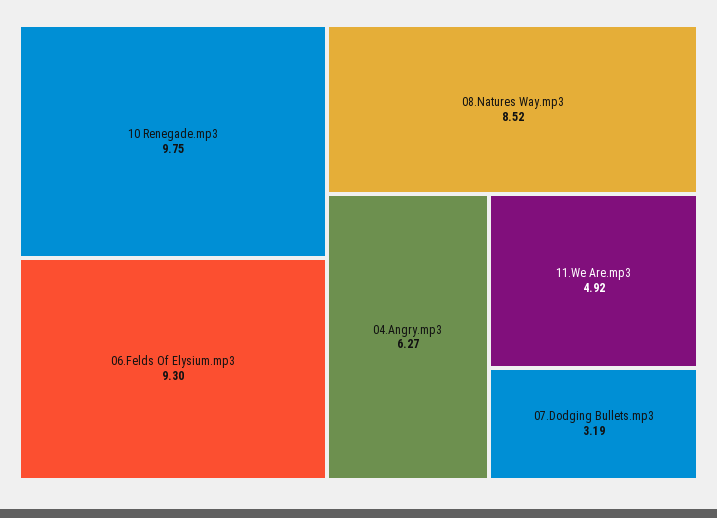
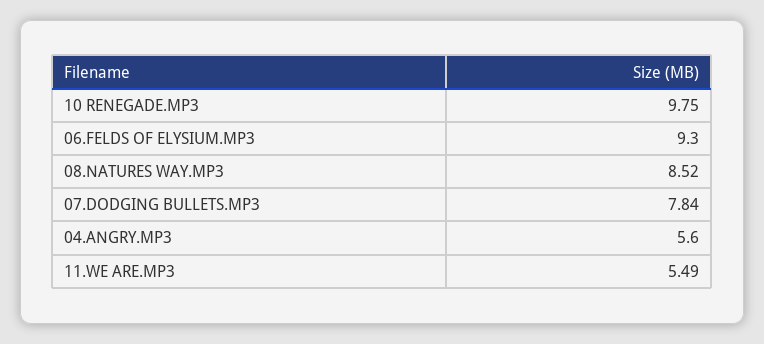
  {
    "10 Renegade.mp3": 9.75,
    "06.Felds Of Elysium.mp3": 9.3,
    "08.Natures Way.mp3": 8.52,
-   "04.Angry.mp3": 6.27,
+   "04.Angry.mp3": 5.6,
-   "11.We Are.mp3": 4.92,
+   "11.We Are.mp3": 5.49,
-   "07.Dodging Bullets.mp3": 3.19
+   "07.Dodging Bullets.mp3": 7.84
  }

